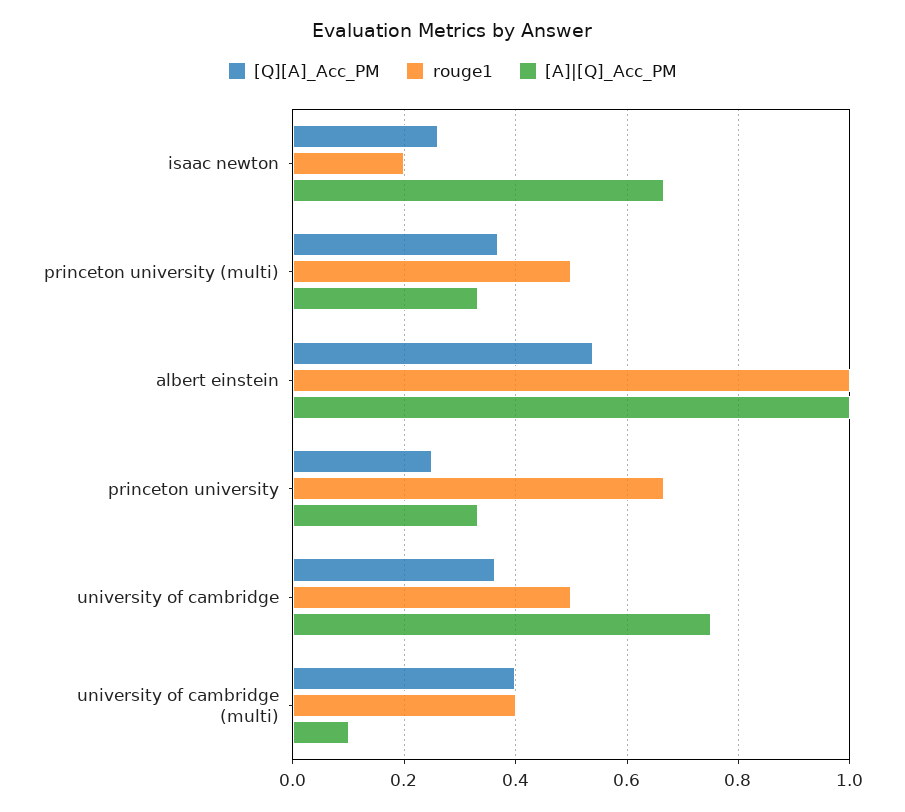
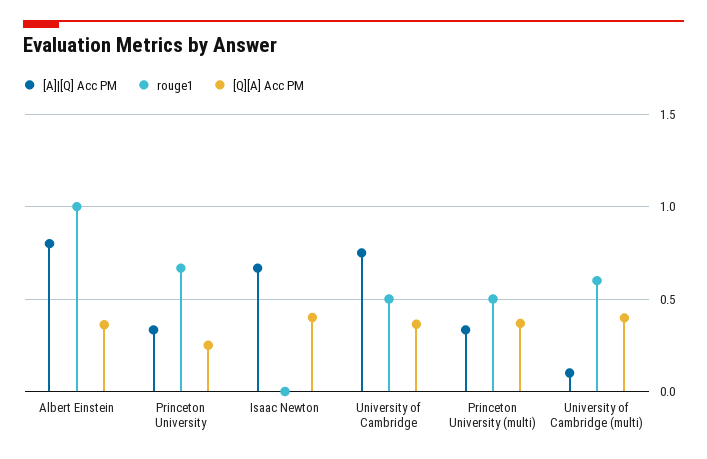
  {
    "[Q][A]_Acc_PM": {
-     "isaac newton": 0.26,
+     "isaac newton": 0.4,
      "princeton university (multi)": 0.36,
-     "albert einstein": 0.54,
+     "albert einstein": 0.35,
      "princeton university": 0.26,
      "university of cambridge": 0.36,
      "university of cambridge (multi)": 0.4
    },
    "rouge1": {
-     "isaac newton": 0.2,
+     "isaac newton": 0,
      "princeton university (multi)": 0.5,
      "albert einstein": 1,
      "princeton university": 0.66,
      "university of cambridge": 0.5,
-     "university of cambridge (multi)": 0.4
+     "university of cambridge (multi)": 0.6
    },
    "[A]|[Q]_Acc_PM": {
      "isaac newton": 0.66,
      "princeton university (multi)": 0.34,
-     "albert einstein": 1,
+     "albert einstein": 0.8,
      "princeton university": 0.34,
      "university of cambridge": 0.76,
      "university of cambridge (multi)": 0.1
    }
  }

